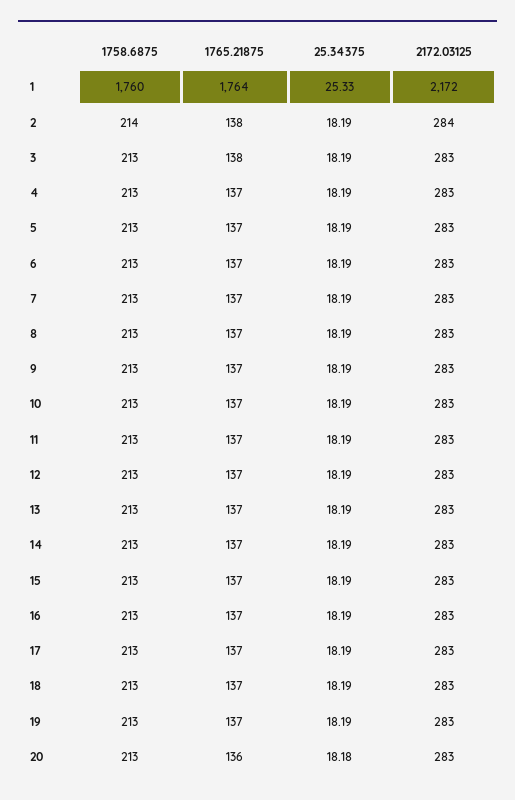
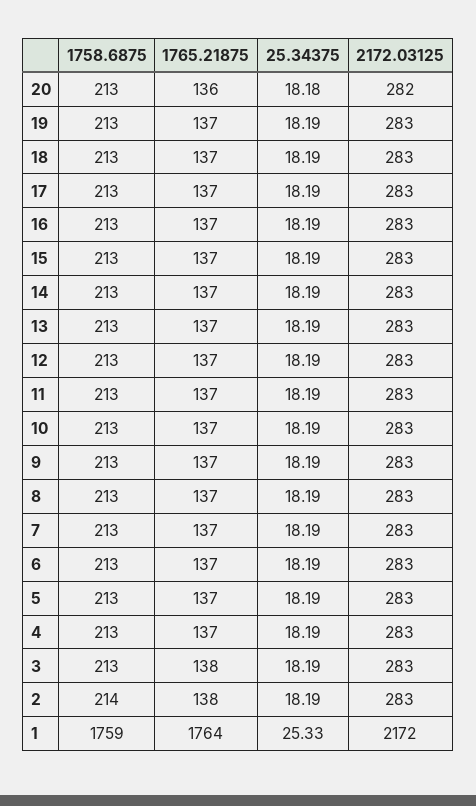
  {
    "1758.6875": {
-     "1": 1760,
+     "1": 1759,
      "2": 214,
      "3": 213,
      "4": 213,
      "5": 213,
      "6": 213,
      "7": 213,
      "8": 213,
      "9": 213,
      "10": 213,
      "11": 213,
      "12": 213,
      "13": 213,
      "14": 213,
      "15": 213,
      "16": 213,
      "17": 213,
      "18": 213,
      "19": 213,
      "20": 213
    },
    "1765.21875": {
      "1": 1764,
      "2": 138,
      "3": 138,
      "4": 137,
      "5": 137,
      "6": 137,
      "7": 137,
      "8": 137,
      "9": 137,
      "10": 137,
      "11": 137,
      "12": 137,
      "13": 137,
      "14": 137,
      "15": 137,
      "16": 137,
      "17": 137,
      "18": 137,
      "19": 137,
      "20": 136
    },
    "25.34375": {
      "1": 25.33,
      "2": 18.19,
      "3": 18.19,
      "4": 18.19,
      "5": 18.19,
      "6": 18.19,
      "7": 18.19,
      "8": 18.19,
      "9": 18.19,
      "10": 18.19,
      "11": 18.19,
      "12": 18.19,
      "13": 18.19,
      "14": 18.19,
      "15": 18.19,
      "16": 18.19,
      "17": 18.19,
      "18": 18.19,
      "19": 18.19,
      "20": 18.18
    },
    "2172.03125": {
      "1": 2172,
-     "2": 284,
+     "2": 283,
      "3": 283,
      "4": 283,
      "5": 283,
      "6": 283,
      "7": 283,
      "8": 283,
      "9": 283,
      "10": 283,
      "11": 283,
      "12": 283,
      "13": 283,
      "14": 283,
      "15": 283,
      "16": 283,
      "17": 283,
      "18": 283,
      "19": 283,
-     "20": 283
+     "20": 282
    }
  }

